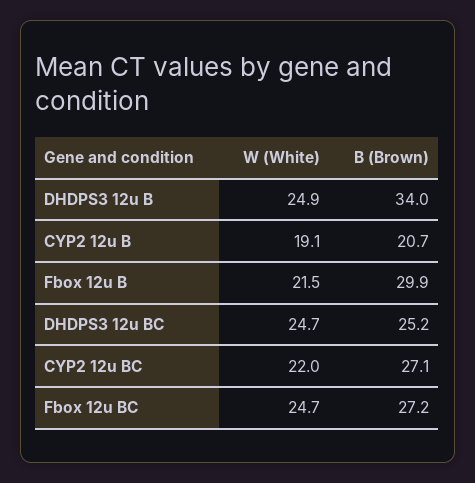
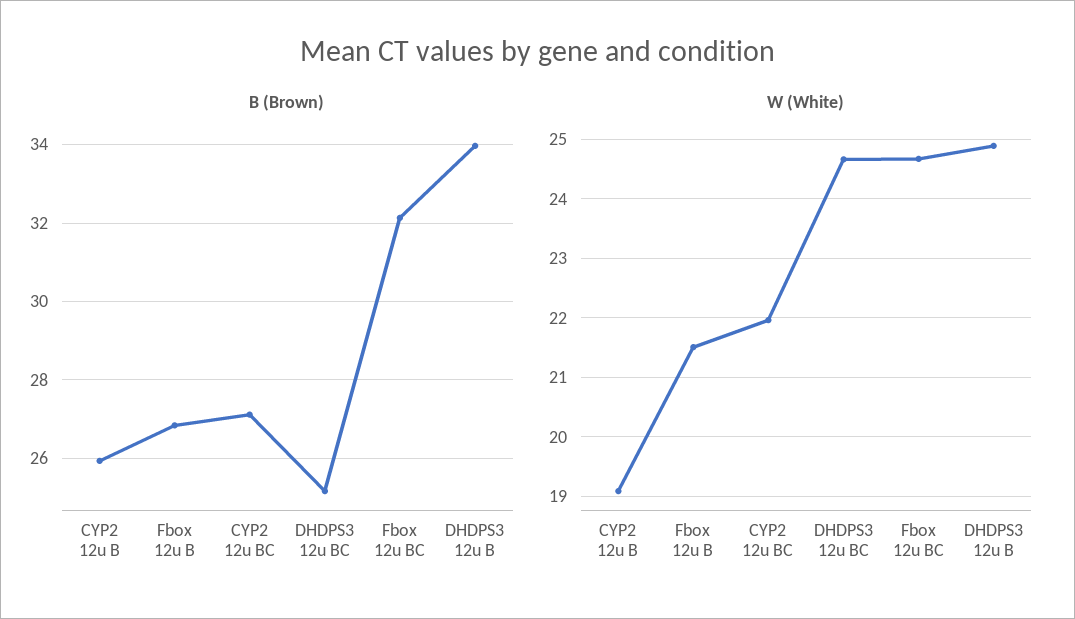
  {
    "W (White)": {
      "DHDPS3 12u B": 24.9,
      "CYP2 12u B": 19.1,
      "Fbox 12u B": 21.5,
      "DHDPS3 12u BC": 24.7,
      "CYP2 12u BC": 22,
      "Fbox 12u BC": 24.7
    },
    "B (Brown)": {
      "DHDPS3 12u B": 34,
-     "CYP2 12u B": 20.7,
+     "CYP2 12u B": 26,
-     "Fbox 12u B": 29.9,
+     "Fbox 12u B": 26.8,
      "DHDPS3 12u BC": 25.2,
      "CYP2 12u BC": 27.1,
-     "Fbox 12u BC": 27.2
+     "Fbox 12u BC": 32.2
    }
  }

